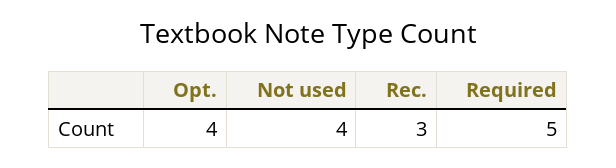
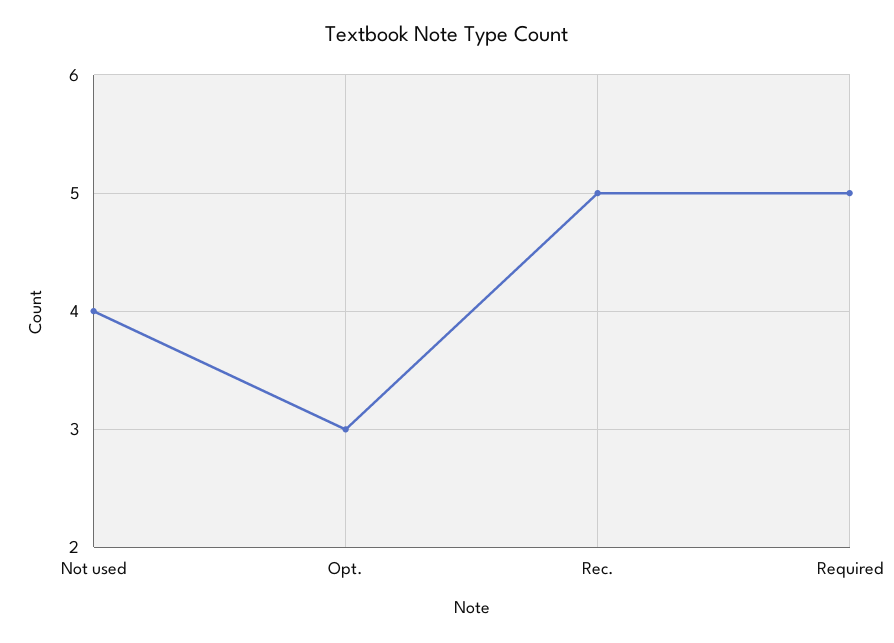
  {
-   "Opt.": 4,
+   "Opt.": 3,
    "Not used": 4,
-   "Rec.": 3,
+   "Rec.": 5,
    "Required": 5
  }

